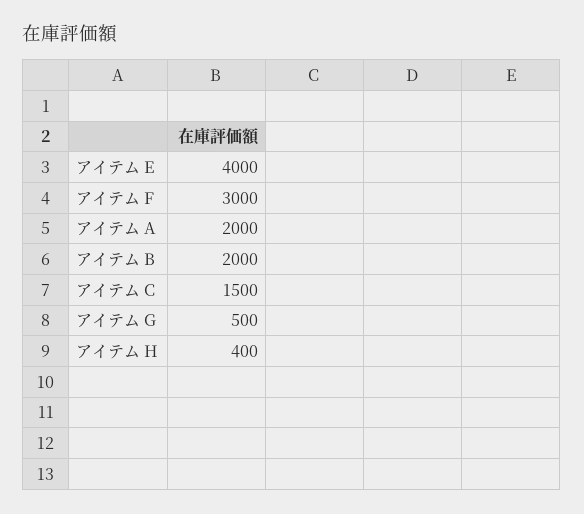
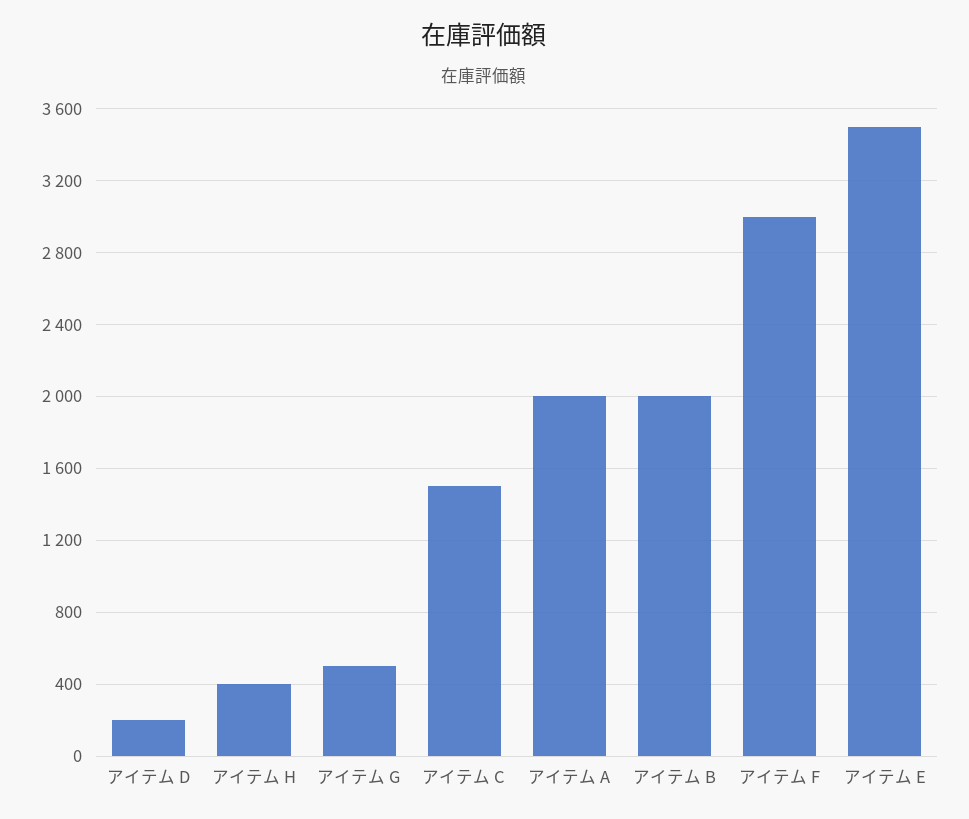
  {
-   "アイテム E": 4000,
+   "アイテム E": 3500,
    "アイテム F": 3000,
    "アイテム A": 2000,
    "アイテム B": 2000,
    "アイテム C": 1500,
    "アイテム G": 500,
-   "アイテム H": 400
+   "アイテム H": 400,
+   "アイテム D": 200
  }

